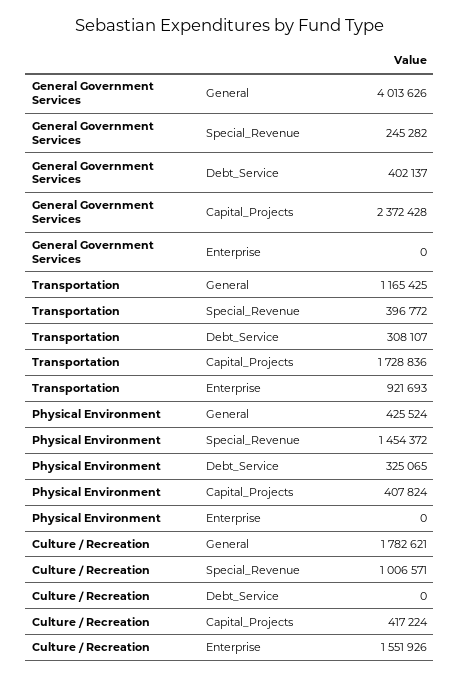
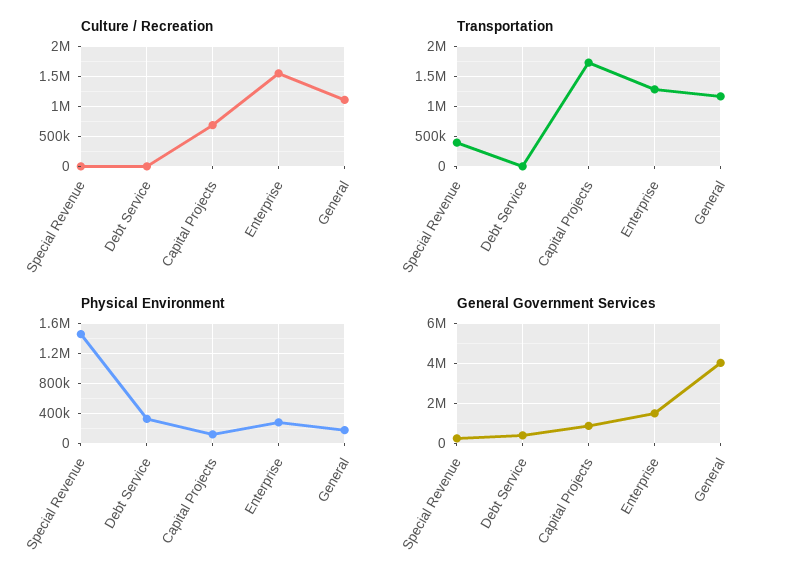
  {
    "General Government Services": {
      "General": 4013626,
      "Special_Revenue": 245282,
      "Debt_Service": 402137,
-     "Capital_Projects": 2372428,
+     "Capital_Projects": 1000000,
-     "Enterprise": 0
+     "Enterprise": 1500000
    },
    "Transportation": {
      "General": 1165425,
      "Special_Revenue": 396772,
-     "Debt_Service": 308107,
+     "Debt_Service": 0,
      "Capital_Projects": 1728836,
-     "Enterprise": 921693
+     "Enterprise": 1300000
    },
    "Physical Environment": {
-     "General": 425524,
+     "General": 200000,
      "Special_Revenue": 1454372,
      "Debt_Service": 325065,
-     "Capital_Projects": 407824,
+     "Capital_Projects": 100000,
-     "Enterprise": 0
+     "Enterprise": 300000
    },
    "Culture / Recreation": {
-     "General": 1782621,
+     "General": 1100000,
-     "Special_Revenue": 1006571,
+     "Special_Revenue": 0,
      "Debt_Service": 0,
-     "Capital_Projects": 417224,
+     "Capital_Projects": 700000,
      "Enterprise": 1551926
    }
  }

